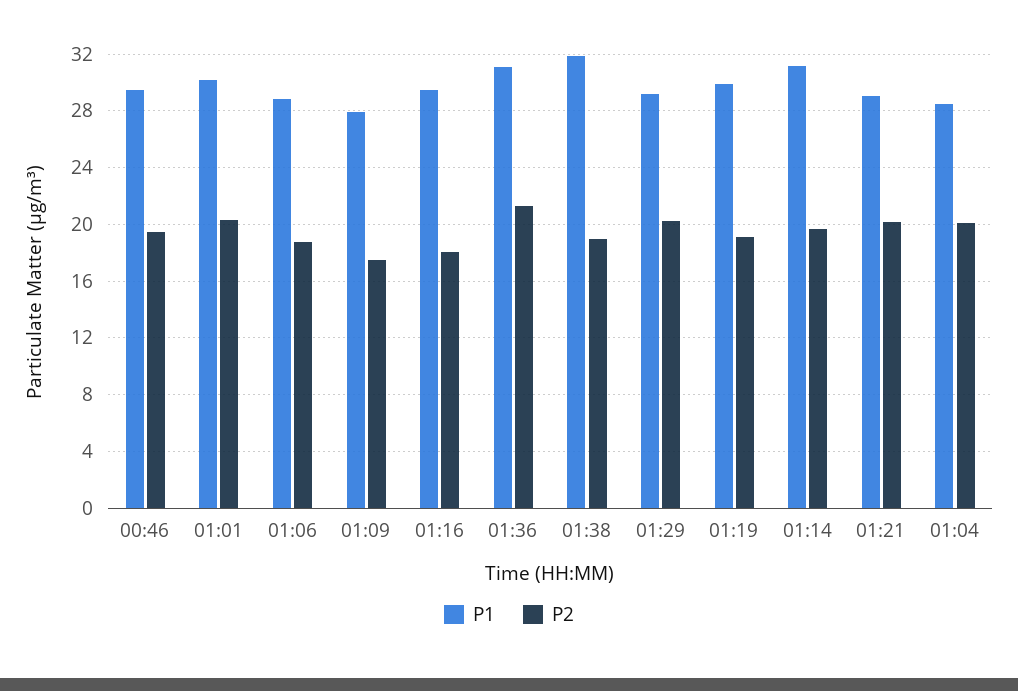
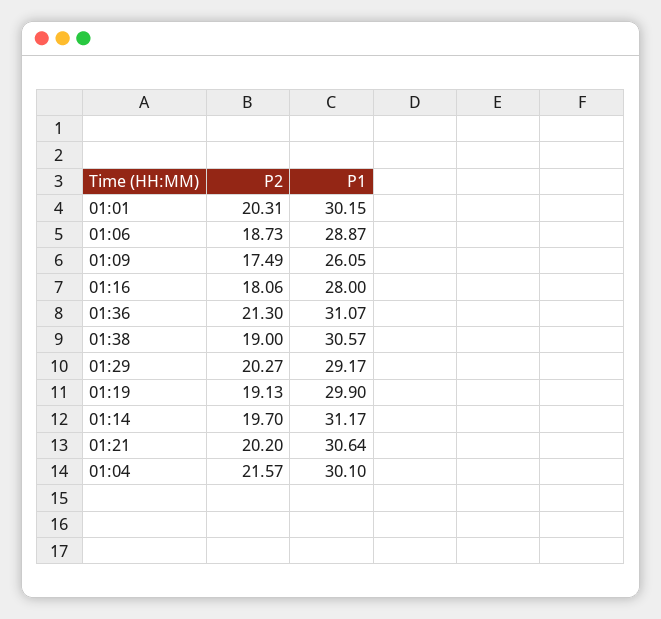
  {
    "P1": {
-     "00:46": 29.5,
      "01:01": 30.15,
      "01:06": 28.87,
-     "01:09": 28,
+     "01:09": 26.05,
-     "01:16": 29.5,
+     "01:16": 28,
      "01:36": 31.07,
-     "01:38": 32,
+     "01:38": 30.57,
      "01:29": 29.17,
      "01:19": 29.9,
      "01:14": 31.17,
-     "01:21": 29,
+     "01:21": 30.64,
-     "01:04": 28.5
+     "01:04": 30.1
    },
    "P2": {
-     "00:46": 19.5,
      "01:01": 20.31,
      "01:06": 18.73,
      "01:09": 17.49,
      "01:16": 18.06,
      "01:36": 21.3,
      "01:38": 19,
      "01:29": 20.27,
      "01:19": 19.13,
      "01:14": 19.7,
      "01:21": 20.2,
-     "01:04": 20
+     "01:04": 21.57
    }
  }

